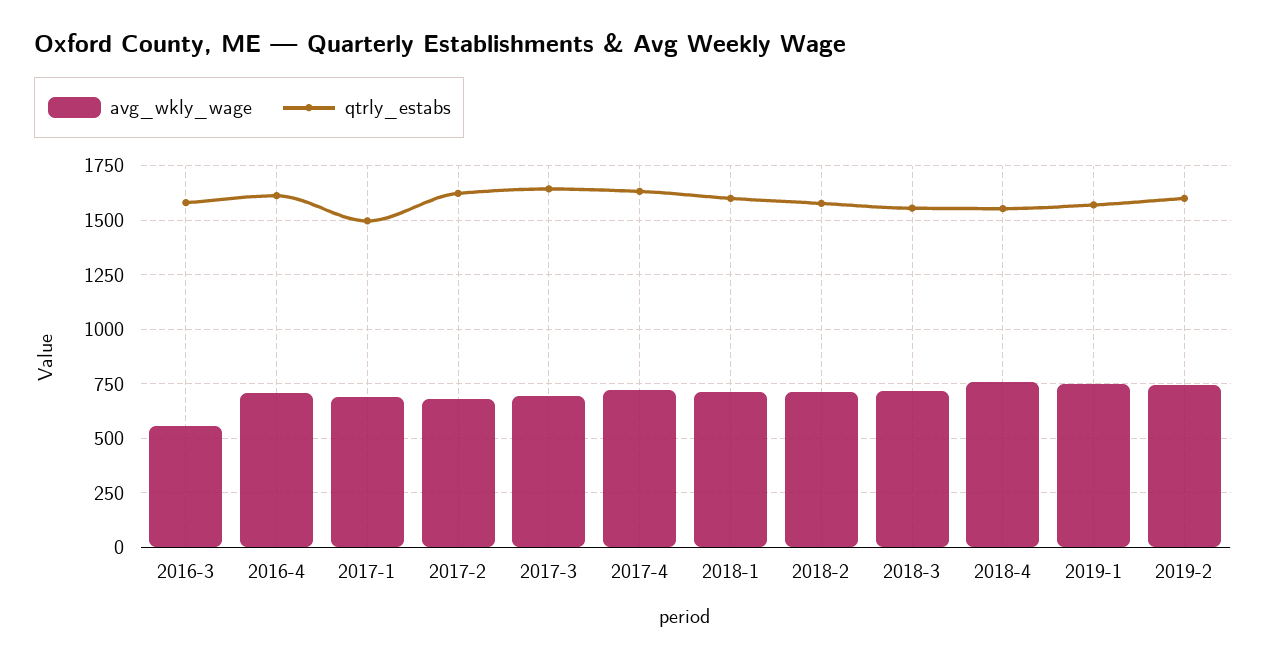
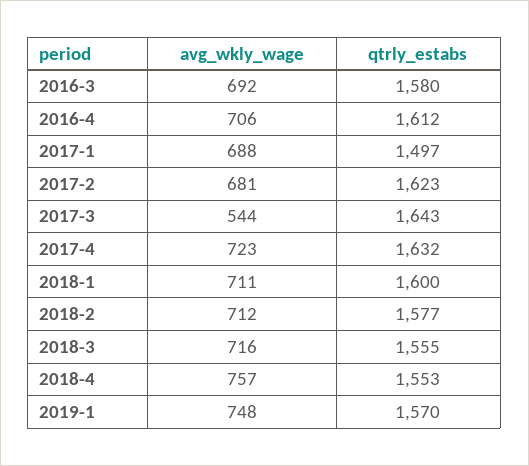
  {
    "avg_wkly_wage": {
-     "2016-3": 550,
+     "2016-3": 692,
      "2016-4": 706,
      "2017-1": 688,
      "2017-2": 681,
-     "2017-3": 700,
+     "2017-3": 544,
      "2017-4": 723,
      "2018-1": 711,
      "2018-2": 712,
      "2018-3": 716,
      "2018-4": 757,
-     "2019-1": 748,
+     "2019-1": 748
-     "2019-2": 750
    },
    "qtrly_estabs": {
      "2016-3": 1580,
      "2016-4": 1612,
      "2017-1": 1497,
      "2017-2": 1623,
      "2017-3": 1643,
      "2017-4": 1632,
      "2018-1": 1600,
      "2018-2": 1577,
      "2018-3": 1555,
      "2018-4": 1553,
-     "2019-1": 1570,
+     "2019-1": 1570
-     "2019-2": 1600
    }
  }

